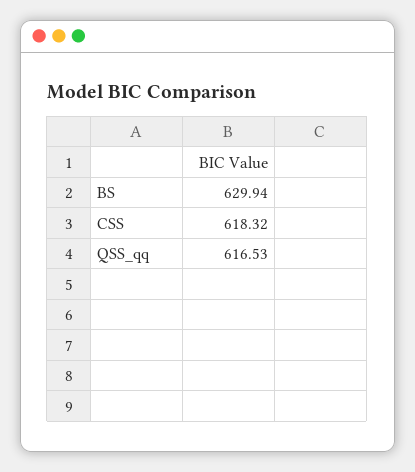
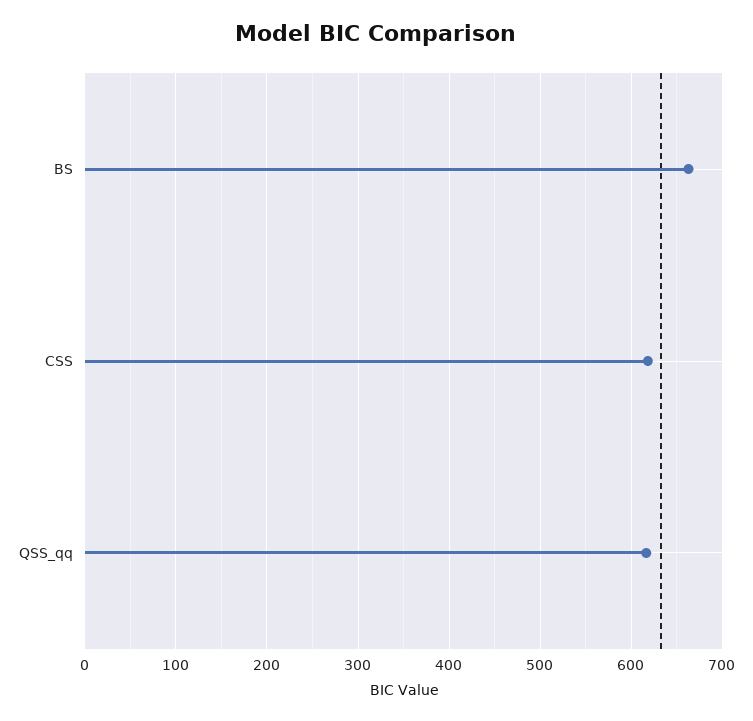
  {
-   "BS": 629.94,
+   "BS": 660,
    "CSS": 618.32,
    "QSS_qq": 616.53
  }

